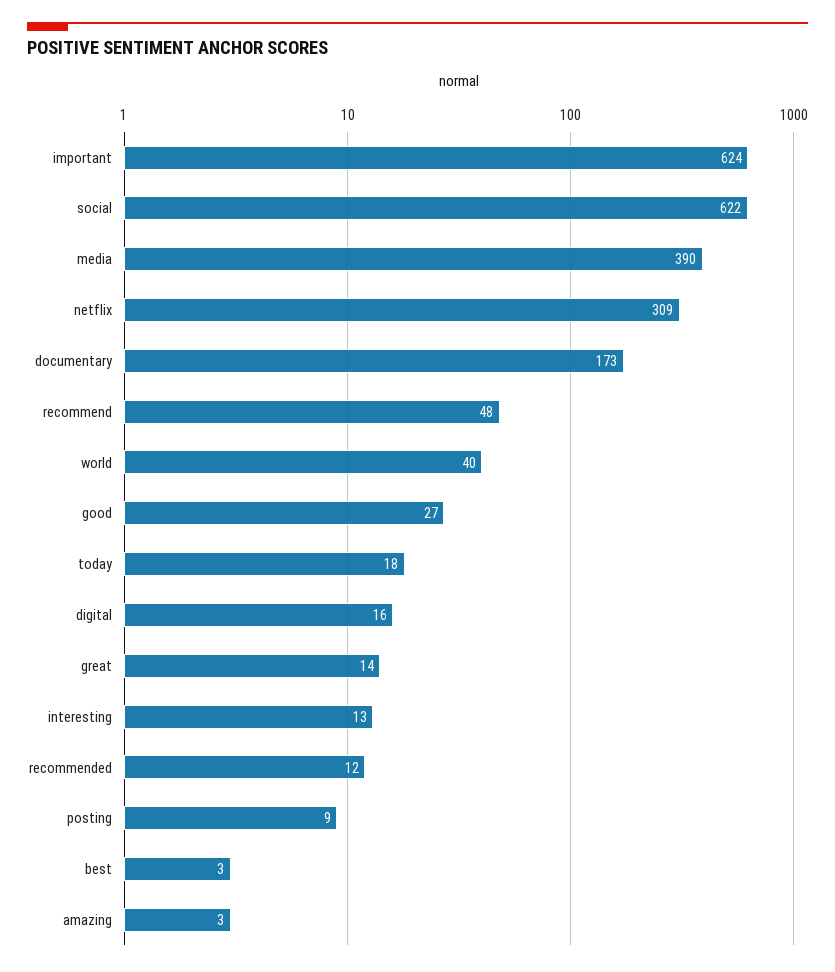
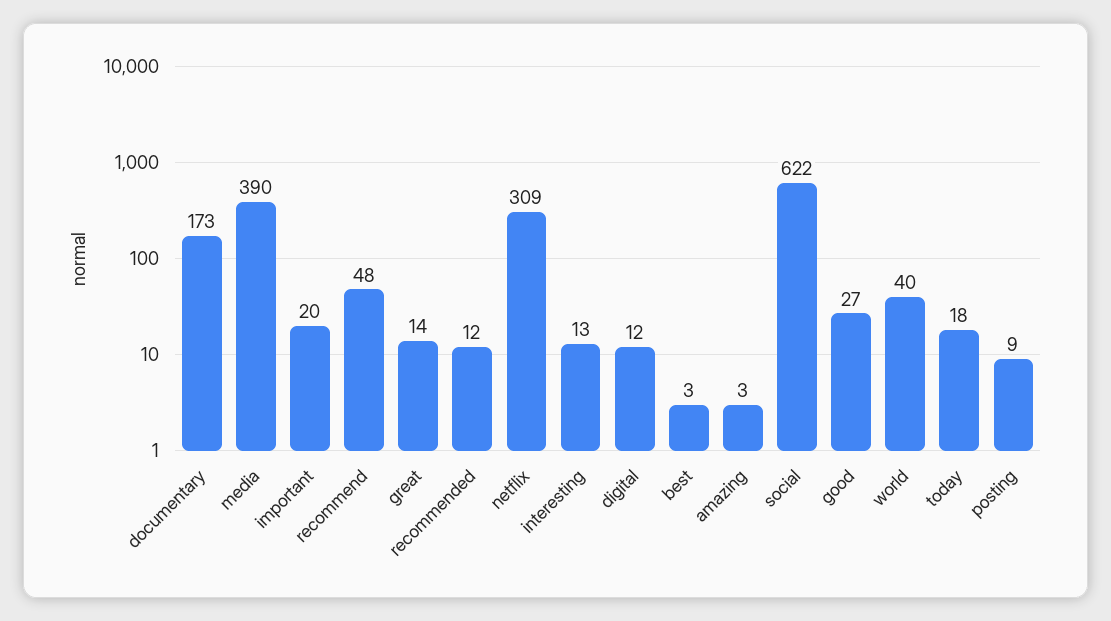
  {
-   "important": 624,
+   "important": 20,
    "social": 622,
    "media": 390,
    "netflix": 309,
    "documentary": 173,
    "recommend": 48,
    "world": 40,
    "good": 27,
    "today": 18,
-   "digital": 16,
+   "digital": 12,
    "great": 14,
    "interesting": 13,
    "recommended": 12,
    "posting": 9,
    "best": 3,
    "amazing": 3
  }

